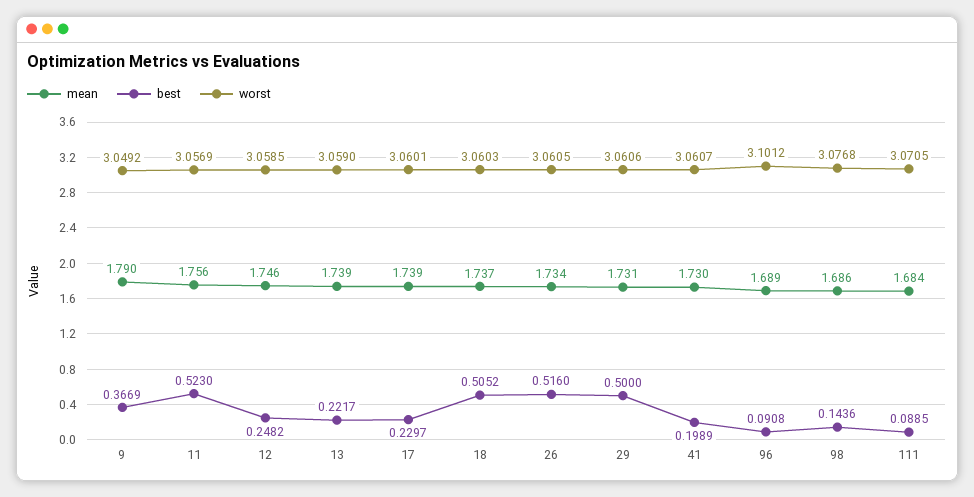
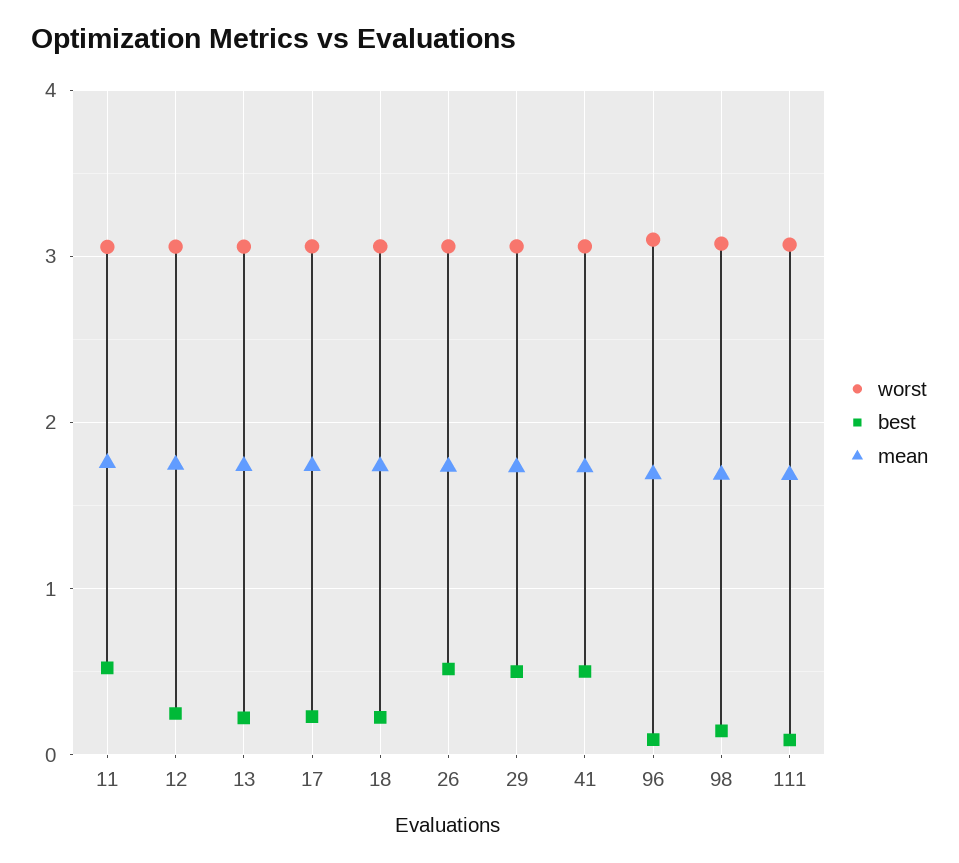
  {
    "mean": {
-     "9": 1.79,
      "11": 1.756,
      "12": 1.746,
      "13": 1.739,
      "17": 1.739,
      "18": 1.737,
      "26": 1.734,
      "29": 1.731,
      "41": 1.73,
      "96": 1.689,
      "98": 1.686,
      "111": 1.684
    },
    "best": {
-     "9": 0.3669,
      "11": 0.523,
      "12": 0.2482,
      "13": 0.2217,
      "17": 0.2297,
-     "18": 0.5052,
+     "18": 0.2,
      "26": 0.516,
      "29": 0.5,
-     "41": 0.1989,
+     "41": 0.5,
      "96": 0.0908,
      "98": 0.1436,
      "111": 0.0885
    },
    "worst": {
-     "9": 3.0492,
      "11": 3.0569,
      "12": 3.0585,
      "13": 3.059,
      "17": 3.0601,
      "18": 3.0603,
      "26": 3.0605,
      "29": 3.0606,
      "41": 3.0607,
      "96": 3.1012,
      "98": 3.0768,
      "111": 3.0705
    }
  }

